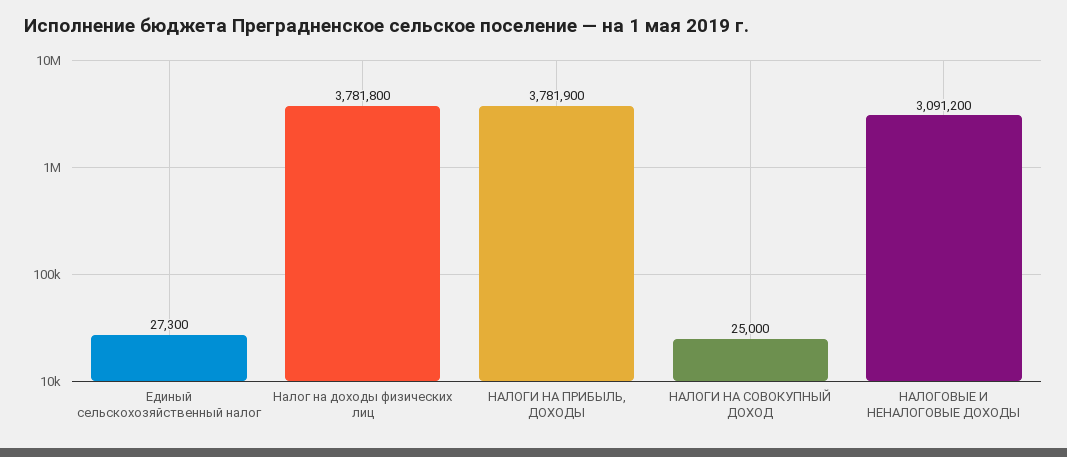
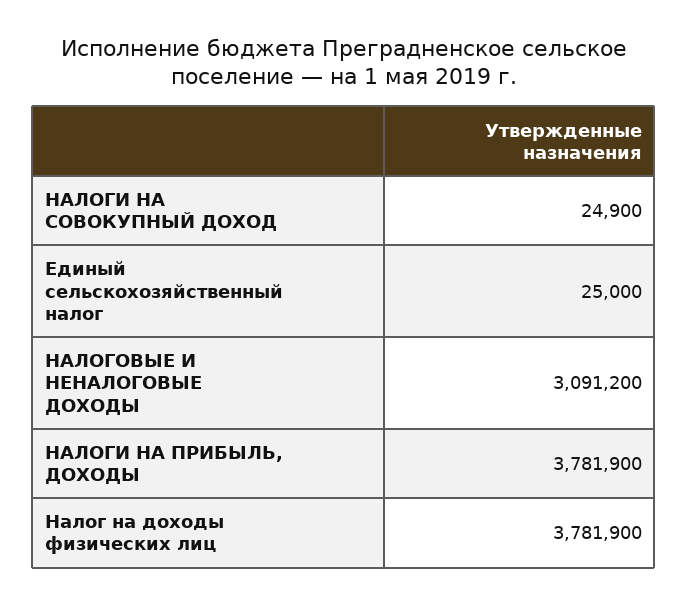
  {
-   "Единый сельскохозяйственный налог": 27300,
+   "Единый сельскохозяйственный налог": 25000,
-   "Налог на доходы физических лиц": 3781800,
+   "Налог на доходы физических лиц": 3781900,
    "НАЛОГИ НА ПРИБЫЛЬ, ДОХОДЫ": 3781900,
-   "НАЛОГИ НА СОВОКУПНЫЙ ДОХОД": 25000,
+   "НАЛОГИ НА СОВОКУПНЫЙ ДОХОД": 24900,
    "НАЛОГОВЫЕ И НЕНАЛОГОВЫЕ ДОХОДЫ": 3091200
  }

